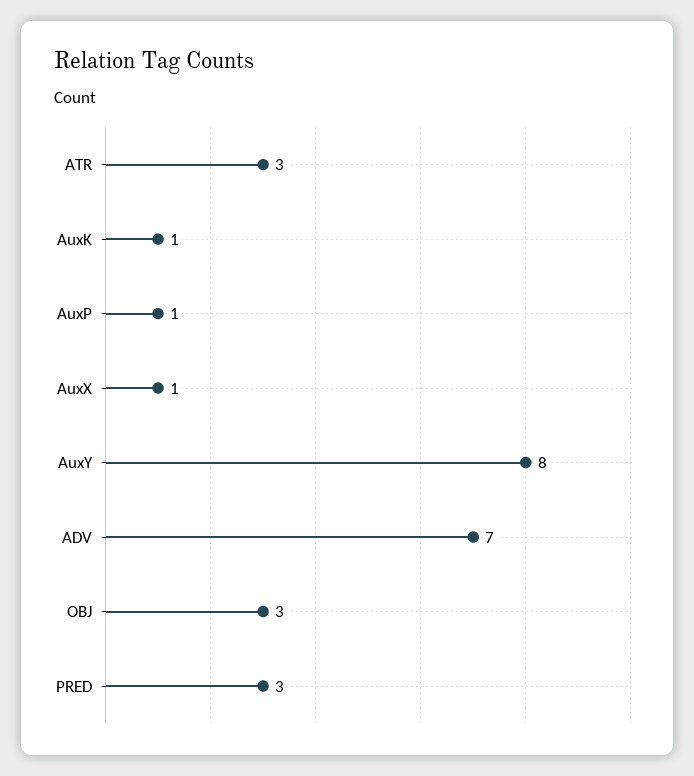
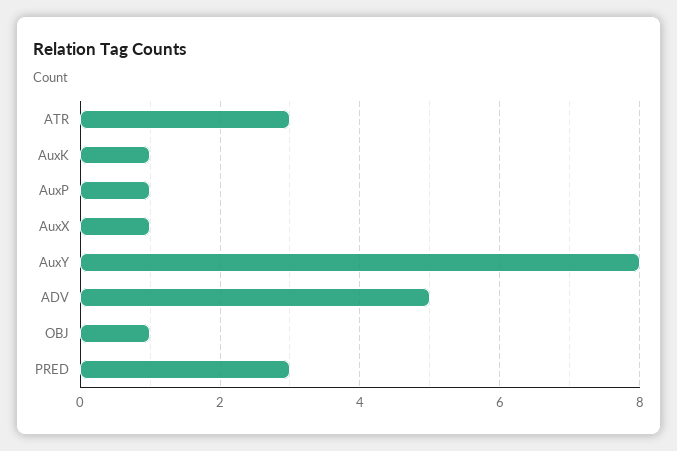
  {
    "ATR": 3,
    "AuxK": 1,
    "AuxP": 1,
    "AuxX": 1,
    "AuxY": 8,
-   "ADV": 7,
+   "ADV": 5,
-   "OBJ": 3,
+   "OBJ": 1,
    "PRED": 3
  }

